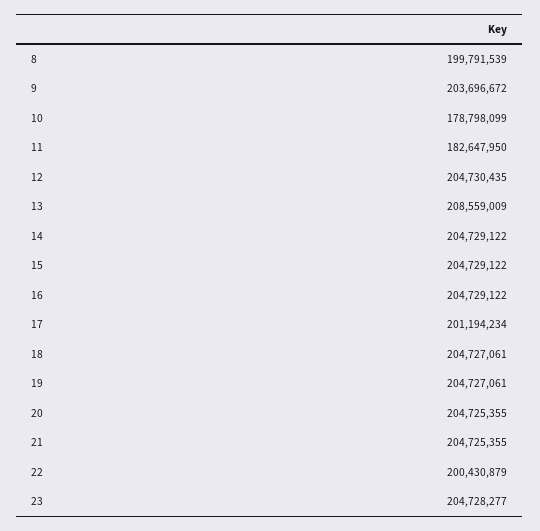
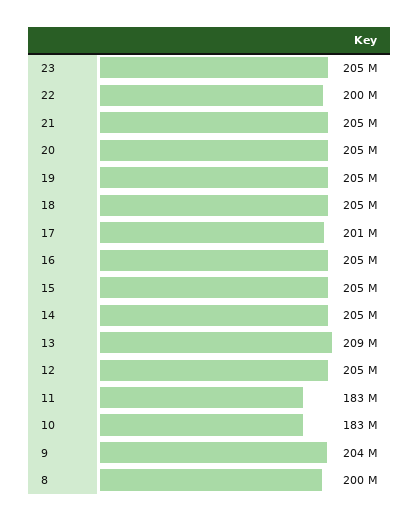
  {
    "8": 199791539,
    "9": 203696672,
-   "10": 178798099,
+   "10": 183000000,
    "11": 182647950,
    "12": 204730435,
    "13": 208559009,
    "14": 204729122,
    "15": 204729122,
    "16": 204729122,
    "17": 201194234,
    "18": 204727061,
    "19": 204727061,
    "20": 204725355,
    "21": 204725355,
    "22": 200430879,
    "23": 204728277
  }

